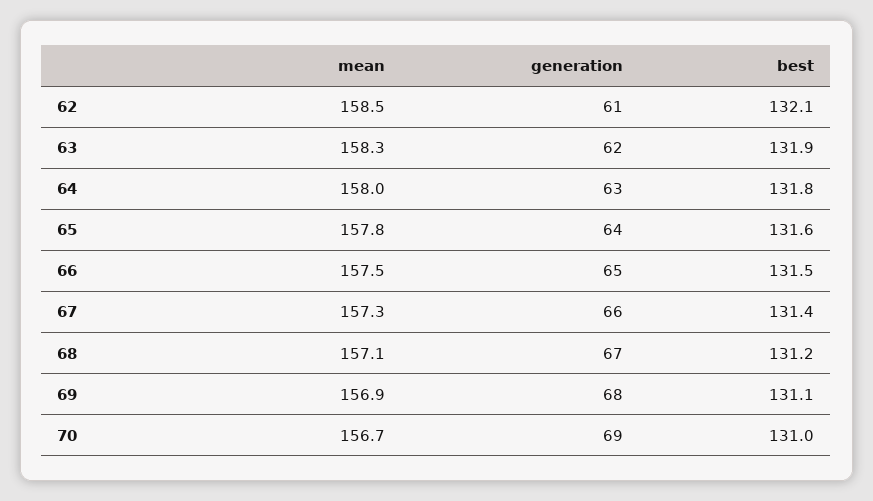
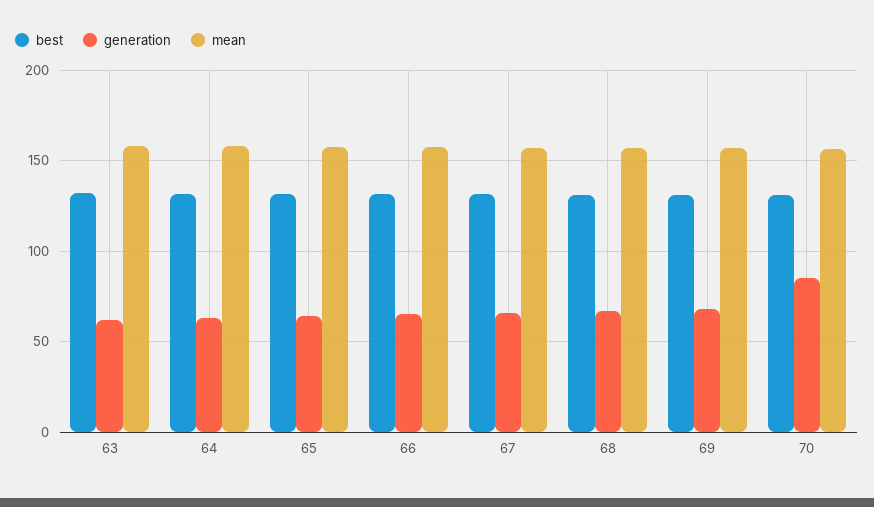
  {
    "mean": {
-     "62": 158.5,
      "63": 158.3,
      "64": 158,
      "65": 157.8,
      "66": 157.5,
      "67": 157.3,
      "68": 157.1,
      "69": 156.9,
      "70": 156.7
    },
    "generation": {
-     "62": 61,
      "63": 62,
      "64": 63,
      "65": 64,
      "66": 65,
      "67": 66,
      "68": 67,
      "69": 68,
-     "70": 69
+     "70": 85
    },
    "best": {
-     "62": 132.1,
      "63": 131.9,
      "64": 131.8,
      "65": 131.6,
      "66": 131.5,
      "67": 131.4,
      "68": 131.2,
      "69": 131.1,
      "70": 131
    }
  }

